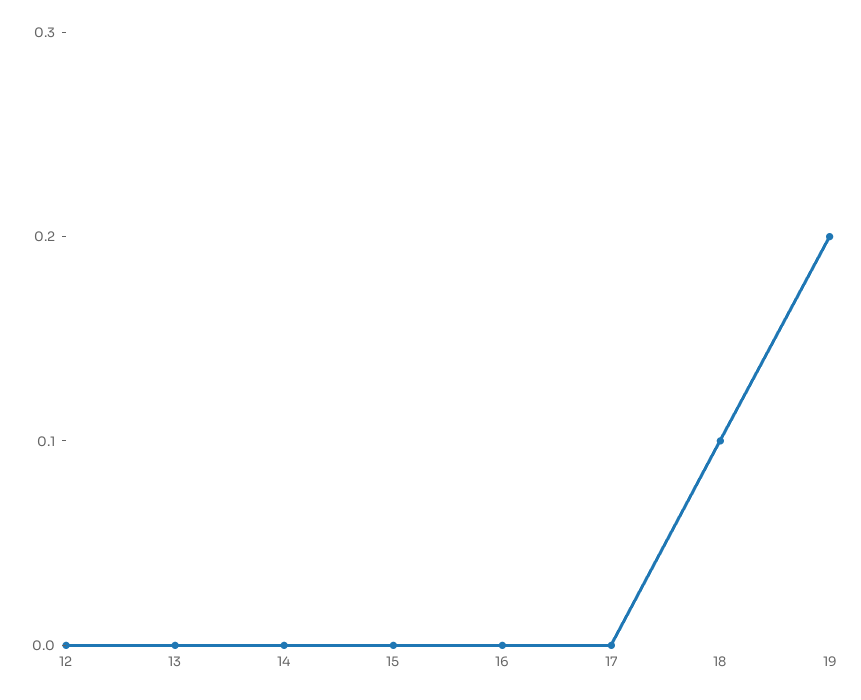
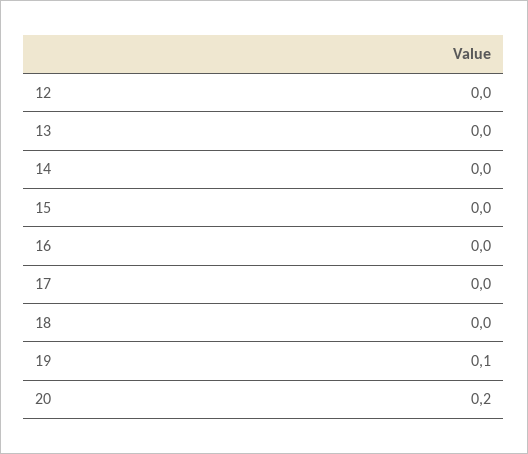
  {
    "12": 0,
    "13": 0,
    "14": 0,
    "15": 0,
    "16": 0,
    "17": 0,
-   "18": 0.1,
+   "18": 0,
-   "19": 0.2
+   "19": 0.1,
+   "20": 0.2
  }

